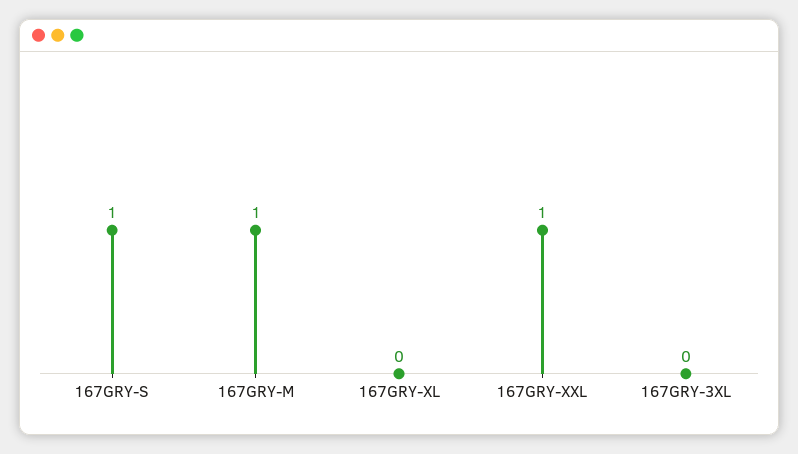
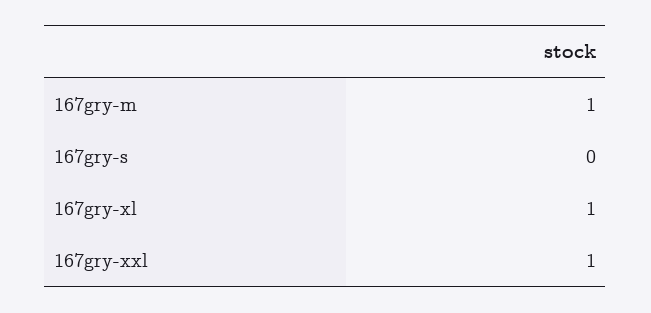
  {
-   "167GRY-S": 1,
+   "167GRY-S": 0,
    "167GRY-M": 1,
-   "167GRY-XL": 0,
+   "167GRY-XL": 1,
-   "167GRY-XXL": 1,
+   "167GRY-XXL": 1
-   "167GRY-3XL": 0
  }

